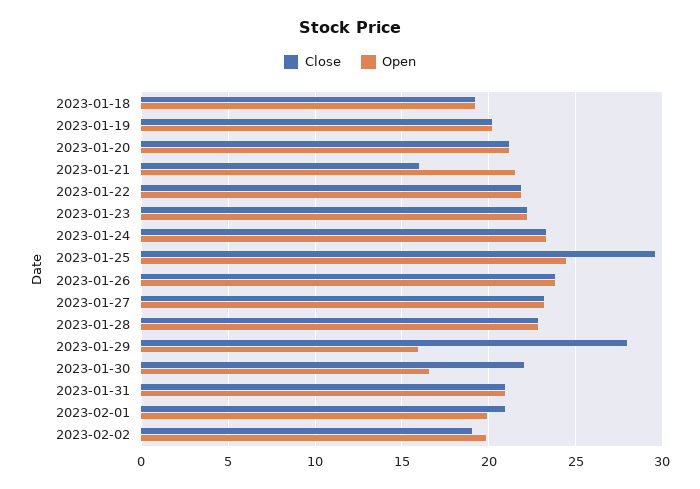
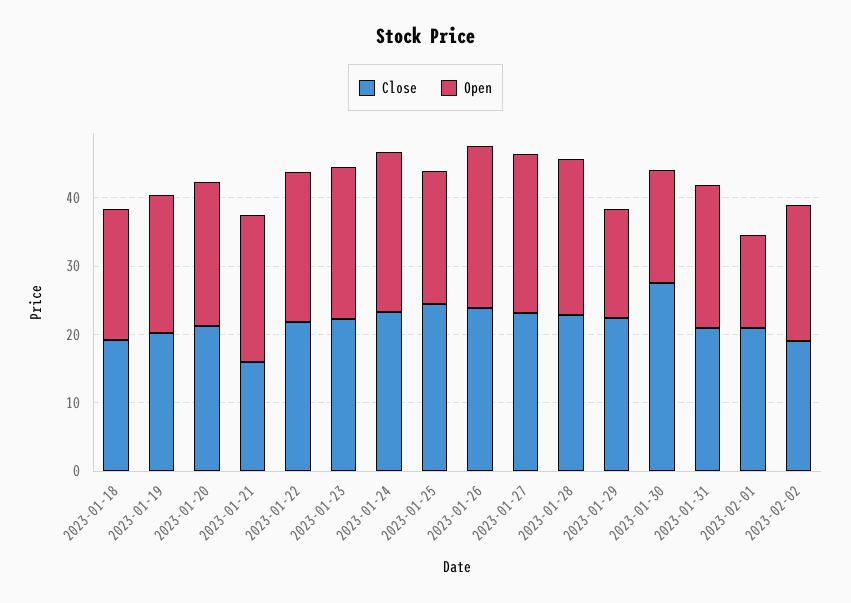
  {
    "Close": {
      "2023-01-18": 19,
      "2023-01-19": 20,
      "2023-01-20": 21,
      "2023-01-21": 16,
      "2023-01-22": 22,
      "2023-01-23": 22,
      "2023-01-24": 23.5,
-     "2023-01-25": 29.5,
+     "2023-01-25": 24,
      "2023-01-26": 24,
      "2023-01-27": 23,
      "2023-01-28": 23,
-     "2023-01-29": 28,
+     "2023-01-29": 22,
-     "2023-01-30": 22,
+     "2023-01-30": 28,
      "2023-01-31": 21,
      "2023-02-01": 21,
      "2023-02-02": 19
    },
    "Open": {
      "2023-01-18": 19,
      "2023-01-19": 20,
      "2023-01-20": 21,
      "2023-01-21": 21.5,
      "2023-01-22": 22,
      "2023-01-23": 22,
      "2023-01-24": 23.5,
-     "2023-01-25": 24.5,
+     "2023-01-25": 20,
      "2023-01-26": 24,
      "2023-01-27": 23,
      "2023-01-28": 23,
      "2023-01-29": 16,
      "2023-01-30": 16.5,
      "2023-01-31": 21,
-     "2023-02-01": 20,
+     "2023-02-01": 14,
      "2023-02-02": 20
    }
  }

